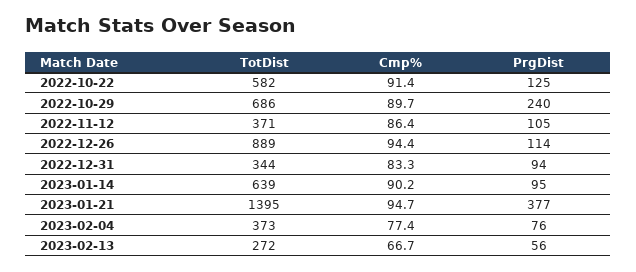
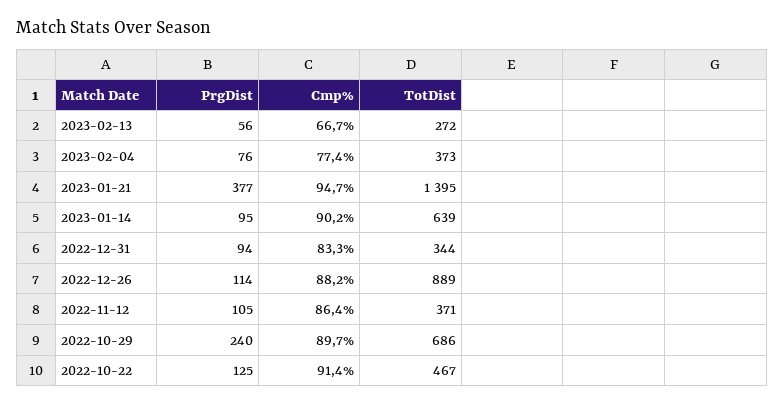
  {
    "TotDist": {
-     "2022-10-22": 582,
+     "2022-10-22": 467,
      "2022-10-29": 686,
      "2022-11-12": 371,
      "2022-12-26": 889,
      "2022-12-31": 344,
      "2023-01-14": 639,
      "2023-01-21": 1395,
      "2023-02-04": 373,
      "2023-02-13": 272
    },
    "Cmp%": {
      "2022-10-22": 91.4,
      "2022-10-29": 89.7,
      "2022-11-12": 86.4,
-     "2022-12-26": 94.4,
+     "2022-12-26": 88.2,
      "2022-12-31": 83.3,
      "2023-01-14": 90.2,
      "2023-01-21": 94.7,
      "2023-02-04": 77.4,
      "2023-02-13": 66.7
    },
    "PrgDist": {
      "2022-10-22": 125,
      "2022-10-29": 240,
      "2022-11-12": 105,
      "2022-12-26": 114,
      "2022-12-31": 94,
      "2023-01-14": 95,
      "2023-01-21": 377,
      "2023-02-04": 76,
      "2023-02-13": 56
    }
  }

